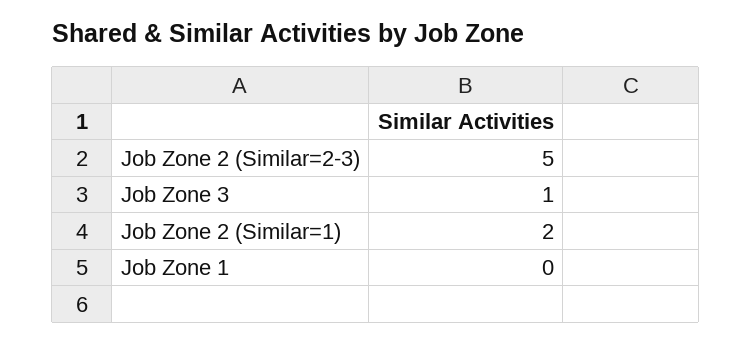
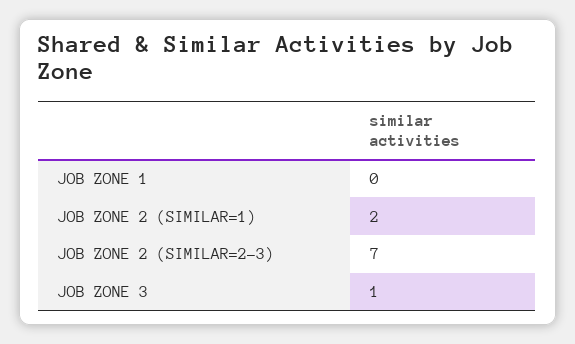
  {
-   "Job Zone 2 (Similar=2-3)": 5,
+   "Job Zone 2 (Similar=2-3)": 7,
    "Job Zone 3": 1,
    "Job Zone 2 (Similar=1)": 2,
    "Job Zone 1": 0
  }

